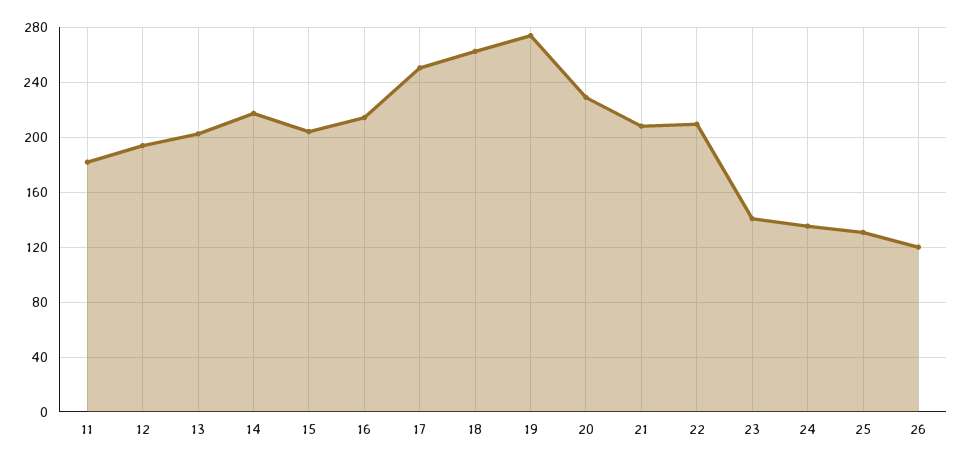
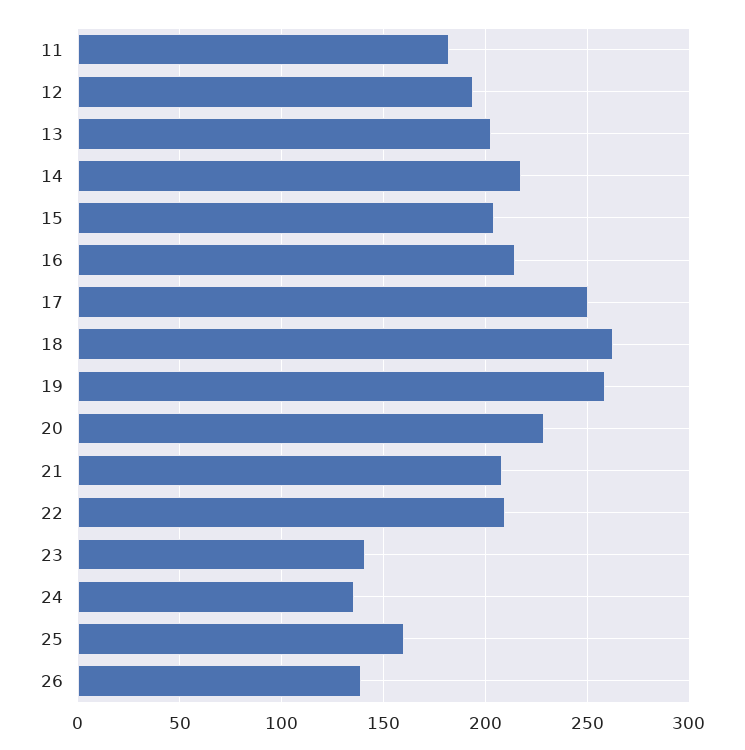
  {
    "11": 180,
    "12": 195,
    "13": 205,
    "14": 215,
    "15": 205,
    "16": 215,
    "17": 250,
    "18": 260,
-   "19": 275,
+   "19": 260,
    "20": 230,
    "21": 210,
    "22": 210,
    "23": 140,
    "24": 135,
-   "25": 130,
+   "25": 160,
-   "26": 120
+   "26": 140
  }

